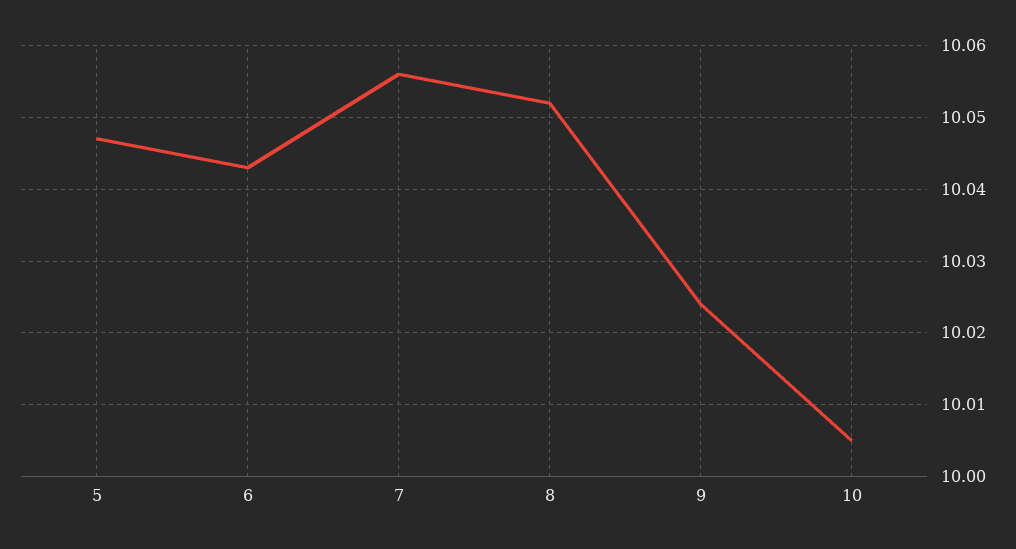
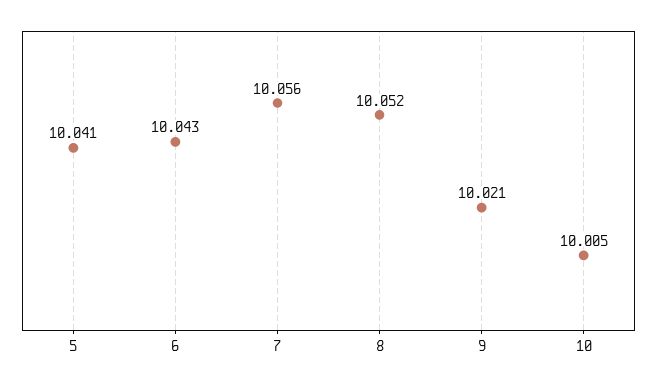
  {
-   "5": 10.047,
+   "5": 10.041,
    "6": 10.043,
    "7": 10.056,
    "8": 10.052,
-   "9": 10.024,
+   "9": 10.021,
    "10": 10.005
  }

